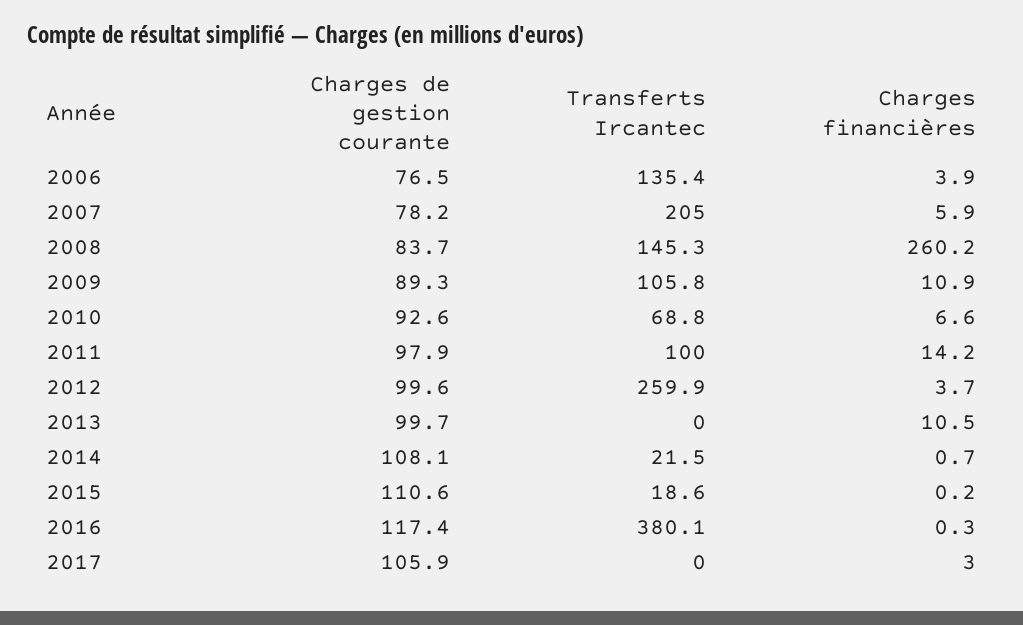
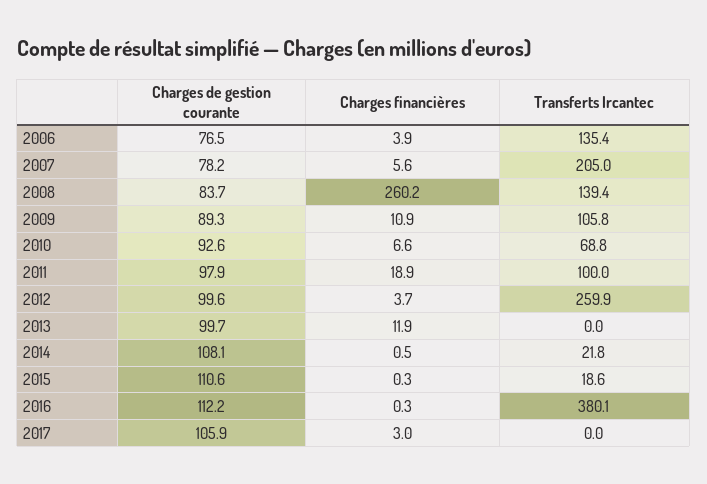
  {
    "Charges de gestion courante": {
      "2006": 76.5,
      "2007": 78.2,
      "2008": 83.7,
      "2009": 89.3,
      "2010": 92.6,
      "2011": 97.9,
      "2012": 99.6,
      "2013": 99.7,
      "2014": 108.1,
      "2015": 110.6,
-     "2016": 117.4,
+     "2016": 112.2,
      "2017": 105.9
    },
    "Transferts Ircantec": {
      "2006": 135.4,
      "2007": 205,
-     "2008": 145.3,
+     "2008": 139.4,
      "2009": 105.8,
      "2010": 68.8,
      "2011": 100,
      "2012": 259.9,
      "2013": 0,
-     "2014": 21.5,
+     "2014": 21.8,
      "2015": 18.6,
      "2016": 380.1,
      "2017": 0
    },
    "Charges financières": {
      "2006": 3.9,
-     "2007": 5.9,
+     "2007": 5.6,
      "2008": 260.2,
      "2009": 10.9,
      "2010": 6.6,
-     "2011": 14.2,
+     "2011": 18.9,
      "2012": 3.7,
-     "2013": 10.5,
+     "2013": 11.9,
-     "2014": 0.7,
+     "2014": 0.5,
-     "2015": 0.2,
+     "2015": 0.3,
      "2016": 0.3,
      "2017": 3
    }
  }

